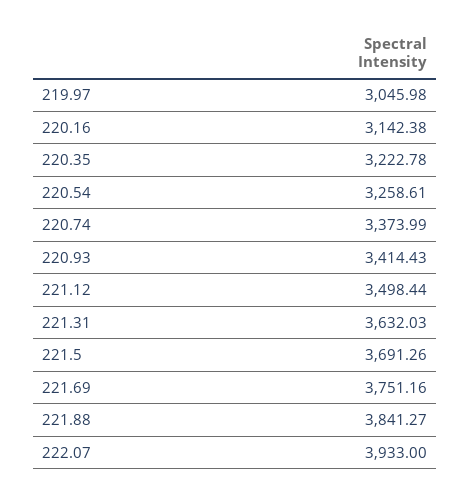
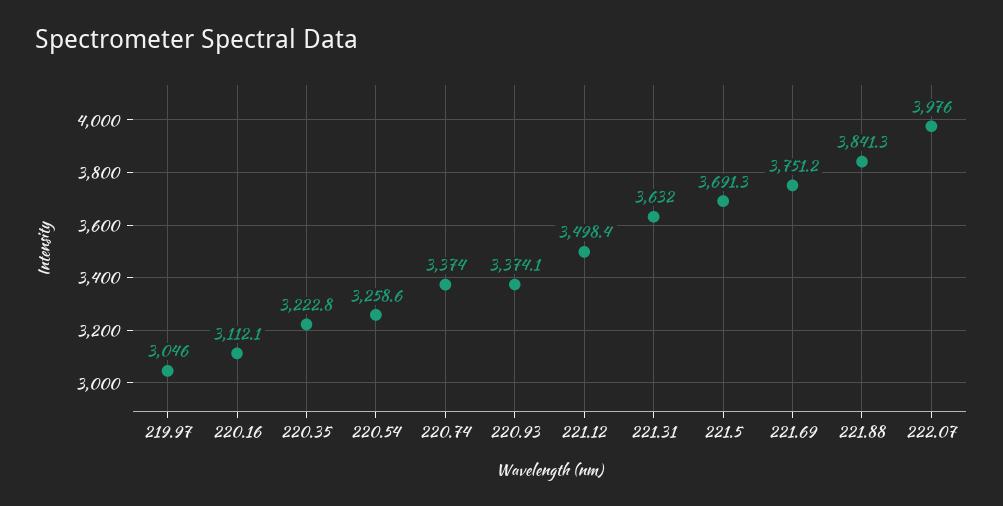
  {
    "219.97": 3045.98,
-   "220.16": 3142.38,
+   "220.16": 3112.1,
    "220.35": 3222.78,
    "220.54": 3258.61,
    "220.74": 3373.99,
-   "220.93": 3414.43,
+   "220.93": 3374.1,
    "221.12": 3498.44,
    "221.31": 3632.03,
    "221.5": 3691.26,
    "221.69": 3751.16,
    "221.88": 3841.27,
-   "222.07": 3933
+   "222.07": 3976
  }

